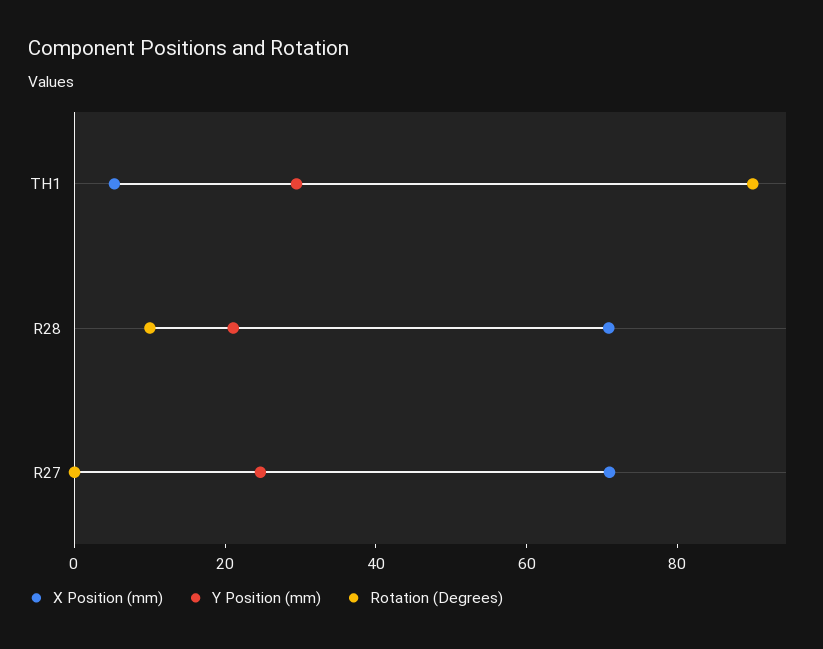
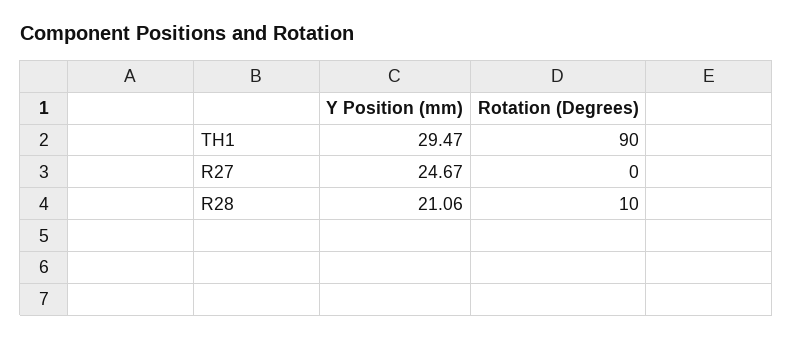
  {
-   "X Position (mm)": {
-     "TH1": 5,
-     "R28": 70,
-     "R27": 70
-   },
    "Y Position (mm)": {
      "TH1": 29.47,
      "R28": 21.06,
      "R27": 24.67
    },
    "Rotation (Degrees)": {
      "TH1": 90,
      "R28": 10,
      "R27": 0
    }
  }

